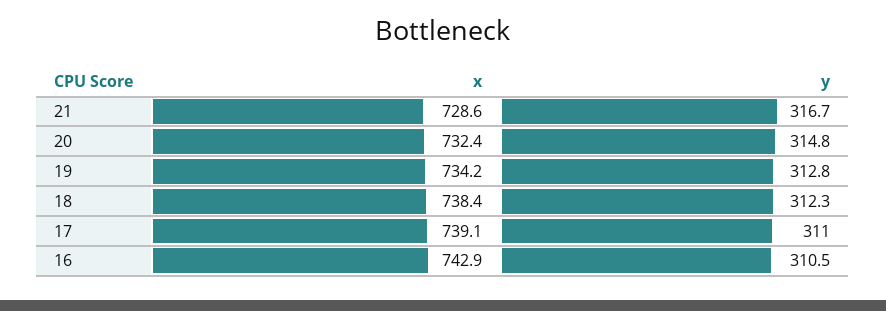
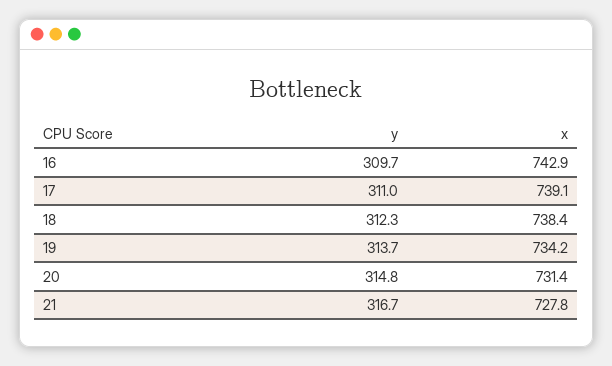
  {
    "x": {
-     "21": 728.6,
+     "21": 727.8,
-     "20": 732.4,
+     "20": 731.4,
      "19": 734.2,
      "18": 738.4,
      "17": 739.1,
      "16": 742.9
    },
    "y": {
      "21": 316.7,
      "20": 314.8,
-     "19": 312.8,
+     "19": 313.7,
      "18": 312.3,
      "17": 311,
-     "16": 310.5
+     "16": 309.7
    }
  }

